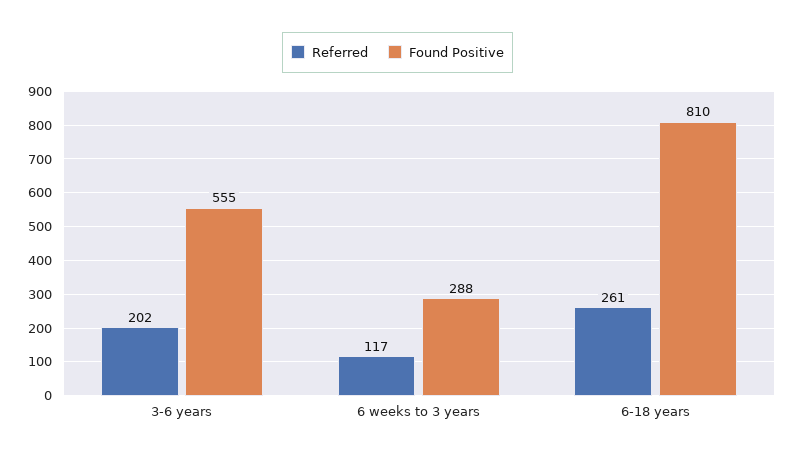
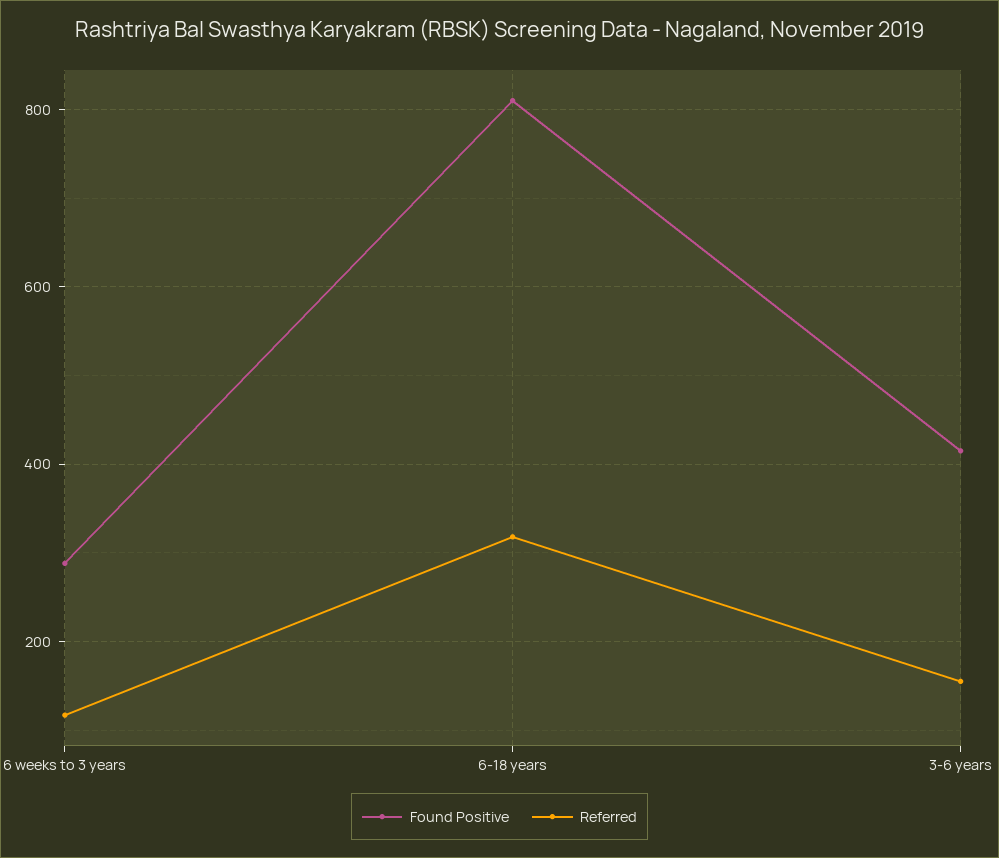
  {
    "Referred": {
-     "3-6 years": 202,
+     "3-6 years": 160,
      "6 weeks to 3 years": 117,
-     "6-18 years": 261
+     "6-18 years": 320
    },
    "Found Positive": {
-     "3-6 years": 555,
+     "3-6 years": 420,
      "6 weeks to 3 years": 288,
      "6-18 years": 810
    }
  }

